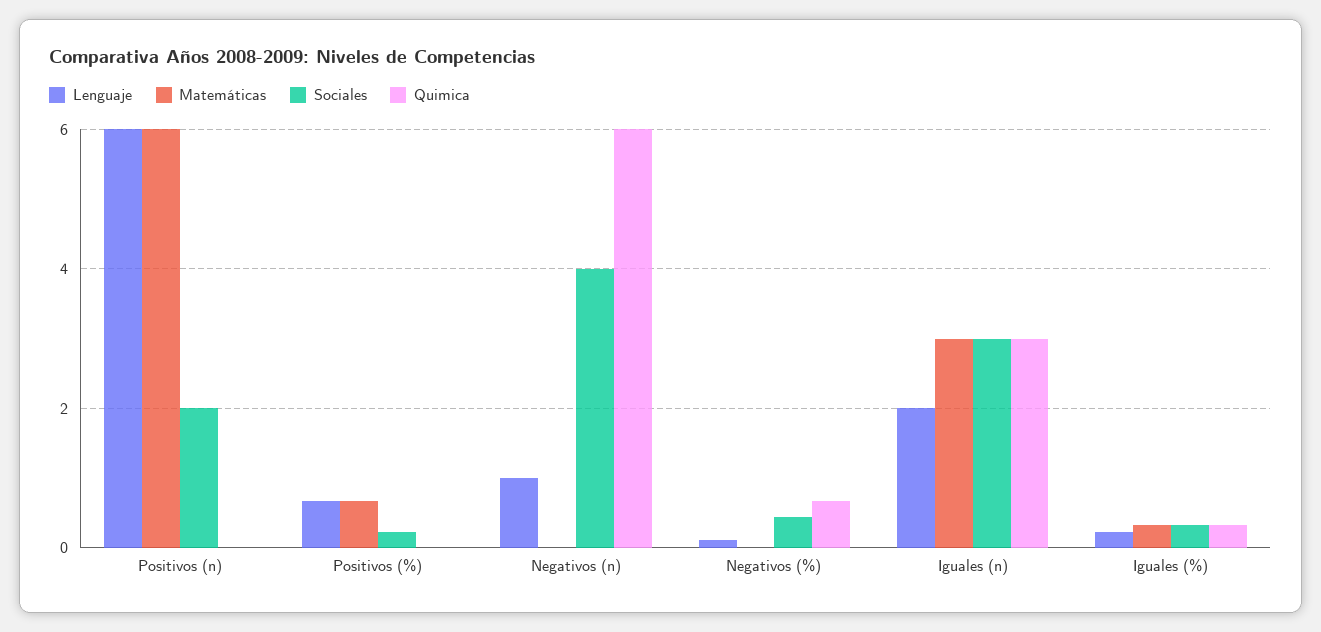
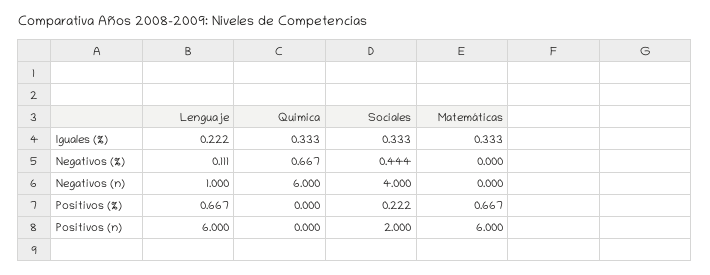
  {
    "Lenguaje": {
      "Positivos (n)": 6,
      "Positivos (%)": 0.667,
      "Negativos (n)": 1,
      "Negativos (%)": 0.111,
-     "Iguales (n)": 2,
      "Iguales (%)": 0.222
    },
    "Matemáticas": {
      "Positivos (n)": 6,
      "Positivos (%)": 0.667,
      "Negativos (n)": 0,
      "Negativos (%)": 0,
-     "Iguales (n)": 3,
      "Iguales (%)": 0.333
    },
    "Sociales": {
      "Positivos (n)": 2,
      "Positivos (%)": 0.222,
      "Negativos (n)": 4,
      "Negativos (%)": 0.444,
-     "Iguales (n)": 3,
      "Iguales (%)": 0.333
    },
    "Quimica": {
      "Positivos (n)": 0,
      "Positivos (%)": 0,
      "Negativos (n)": 6,
      "Negativos (%)": 0.667,
-     "Iguales (n)": 3,
      "Iguales (%)": 0.333
    }
  }

